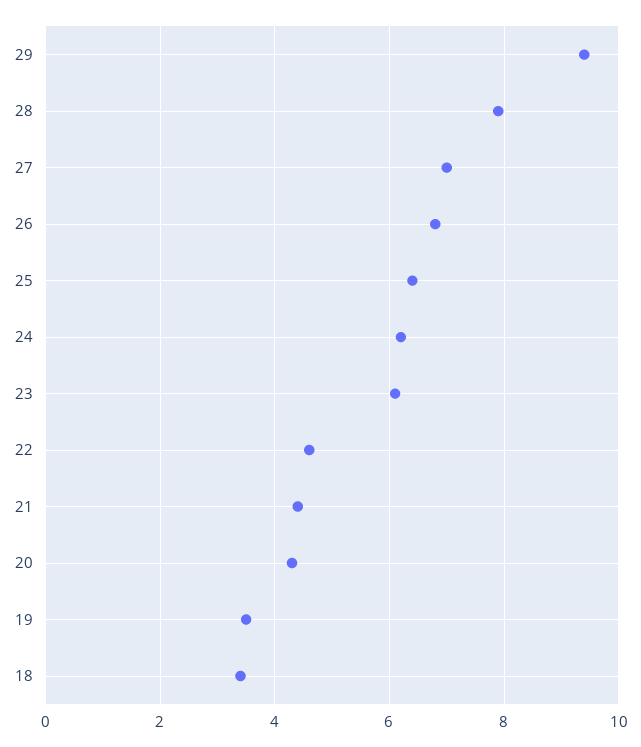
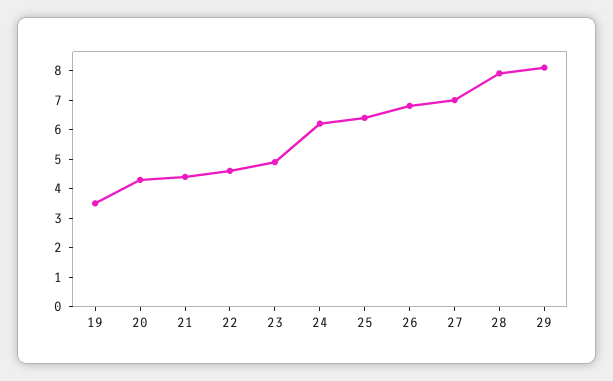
  {
-   "29": 9.5,
+   "29": 8,
    "28": 8,
    "27": 7,
    "26": 7,
    "25": 6.5,
    "24": 6,
-   "23": 6,
+   "23": 5,
    "22": 4.5,
    "21": 4.5,
    "20": 4.5,
-   "19": 3.5,
+   "19": 3.5
-   "18": 3.5
  }

